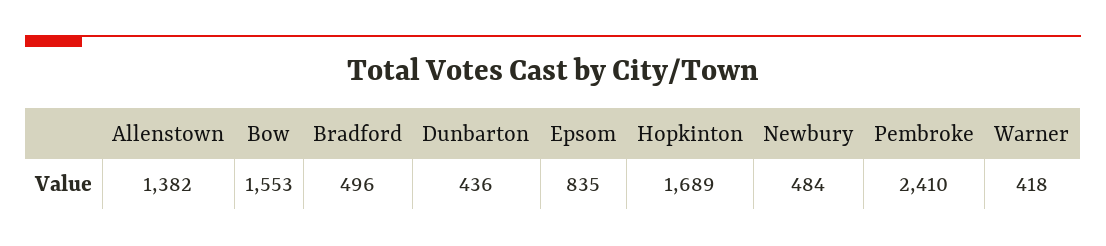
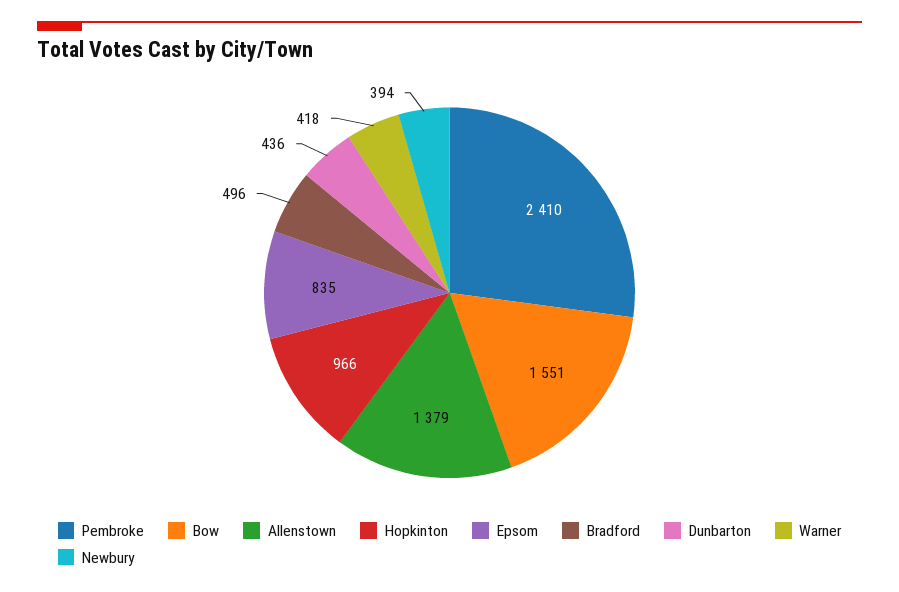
  {
-   "Allenstown": 1382,
+   "Allenstown": 1379,
-   "Bow": 1553,
+   "Bow": 1551,
    "Bradford": 496,
    "Dunbarton": 436,
    "Epsom": 835,
-   "Hopkinton": 1689,
+   "Hopkinton": 966,
-   "Newbury": 484,
+   "Newbury": 394,
    "Pembroke": 2410,
    "Warner": 418
  }

